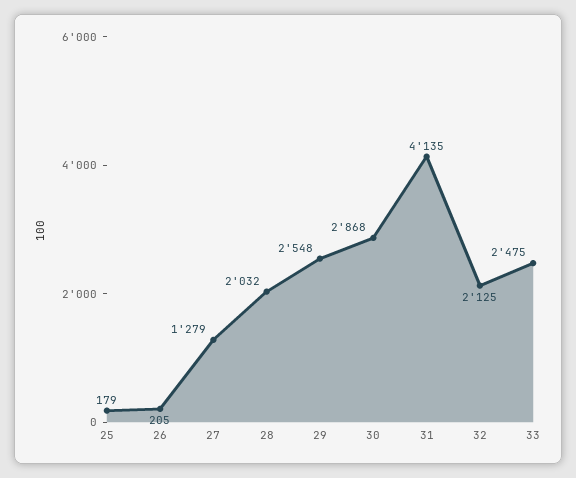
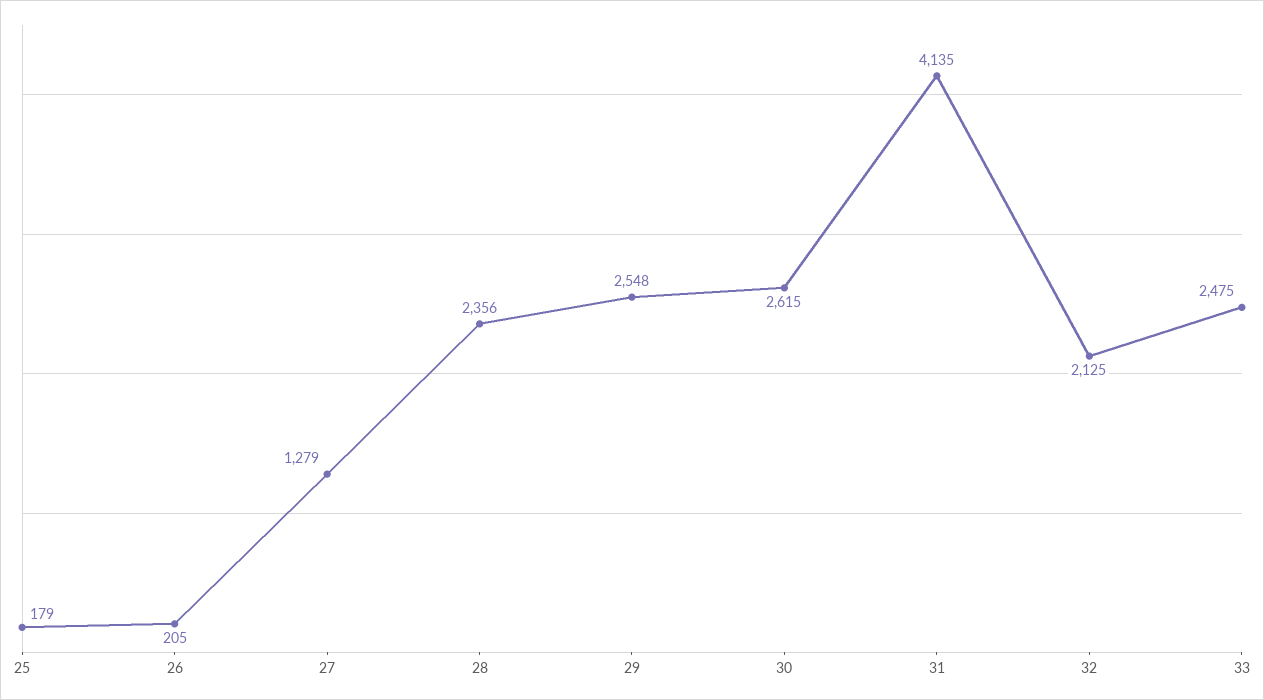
  {
    "25": 179,
    "26": 205,
    "27": 1279,
-   "28": 2032,
+   "28": 2356,
    "29": 2548,
-   "30": 2868,
+   "30": 2615,
    "31": 4135,
    "32": 2125,
    "33": 2475
  }

